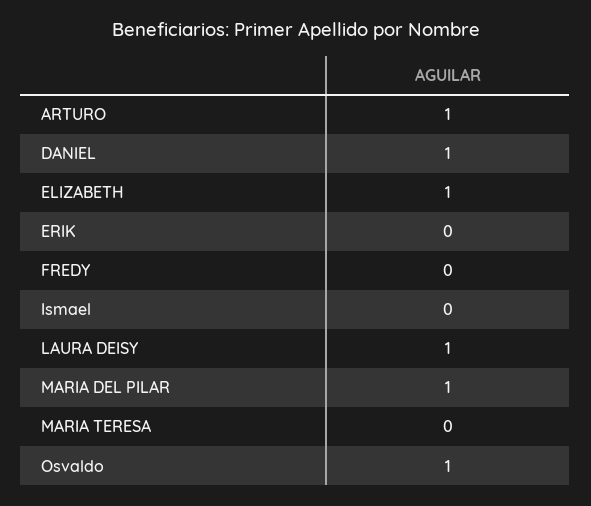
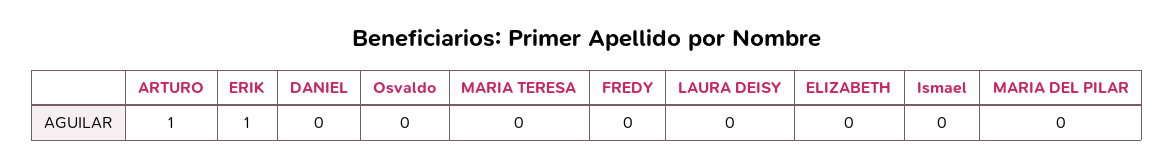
  {
    "ARTURO": 1,
-   "DANIEL": 1,
+   "DANIEL": 0,
-   "ELIZABETH": 1,
+   "ELIZABETH": 0,
-   "ERIK": 0,
+   "ERIK": 1,
    "FREDY": 0,
    "Ismael": 0,
-   "LAURA DEISY": 1,
+   "LAURA DEISY": 0,
-   "MARIA DEL PILAR": 1,
+   "MARIA DEL PILAR": 0,
    "MARIA TERESA": 0,
-   "Osvaldo": 1
+   "Osvaldo": 0
  }

